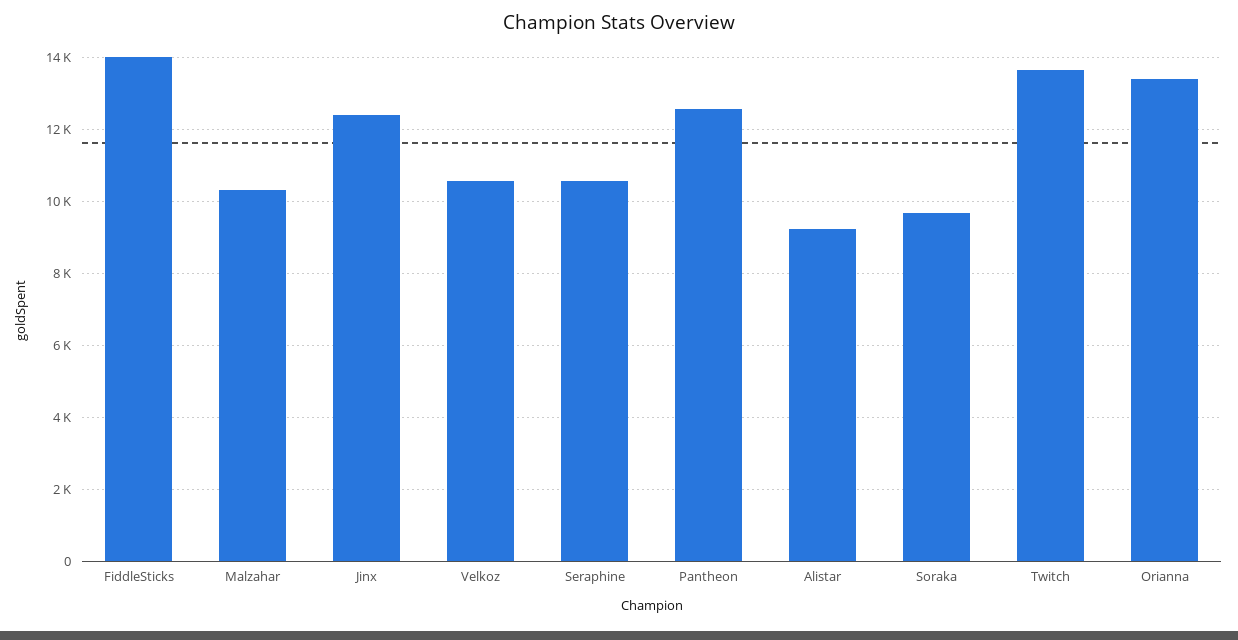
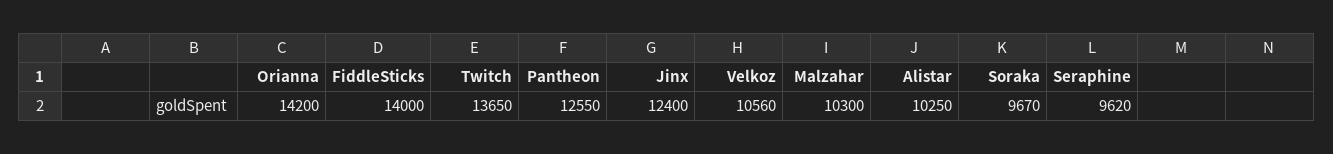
  {
    "FiddleSticks": 14000,
    "Malzahar": 10300,
    "Jinx": 12400,
    "Velkoz": 10560,
-   "Seraphine": 10600,
+   "Seraphine": 9620,
    "Pantheon": 12550,
-   "Alistar": 9200,
+   "Alistar": 10250,
    "Soraka": 9670,
    "Twitch": 13650,
-   "Orianna": 13400
+   "Orianna": 14200
  }

